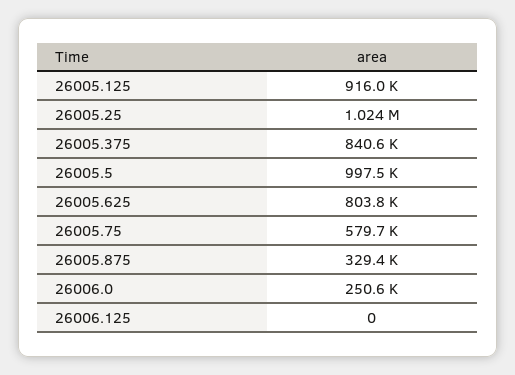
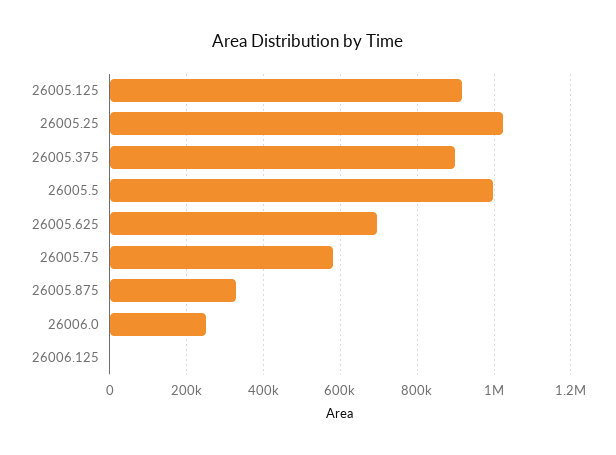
  {
    "26005.125": 916000,
    "26005.25": 1024000,
-   "26005.375": 840600,
+   "26005.375": 900000,
    "26005.5": 997500,
-   "26005.625": 803800,
+   "26005.625": 700000,
    "26005.75": 579700,
    "26005.875": 329400,
    "26006.0": 250600,
    "26006.125": 0
  }

